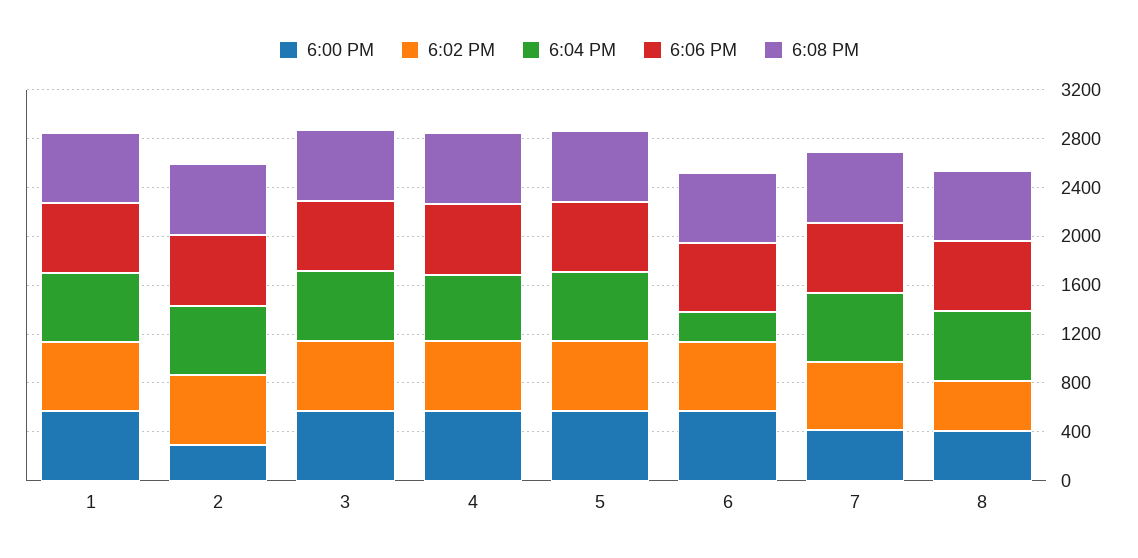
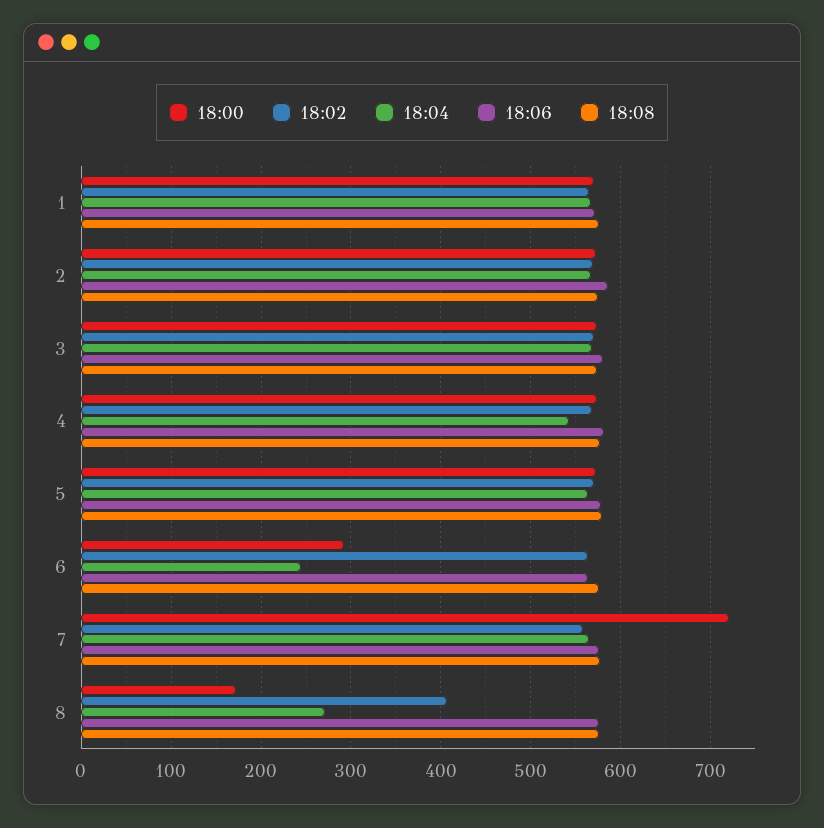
  {
    "6:00 PM": {
      "1": 570,
-     "2": 300,
+     "2": 570,
      "3": 570,
      "4": 570,
      "5": 570,
-     "6": 600,
+     "6": 290,
-     "7": 400,
+     "7": 720,
-     "8": 400
+     "8": 170
    },
    "6:02 PM": {
      "1": 570,
      "2": 570,
      "3": 570,
      "4": 570,
      "5": 570,
      "6": 560,
      "7": 560,
      "8": 410
    },
    "6:04 PM": {
      "1": 570,
      "2": 570,
      "3": 570,
      "4": 540,
      "5": 560,
      "6": 240,
      "7": 570,
-     "8": 600
+     "8": 270
    },
    "6:06 PM": {
      "1": 570,
      "2": 590,
      "3": 580,
      "4": 580,
      "5": 580,
      "6": 560,
      "7": 580,
      "8": 580
    },
    "6:08 PM": {
      "1": 580,
      "2": 580,
      "3": 570,
      "4": 580,
      "5": 580,
      "6": 580,
      "7": 580,
      "8": 580
    }
  }

